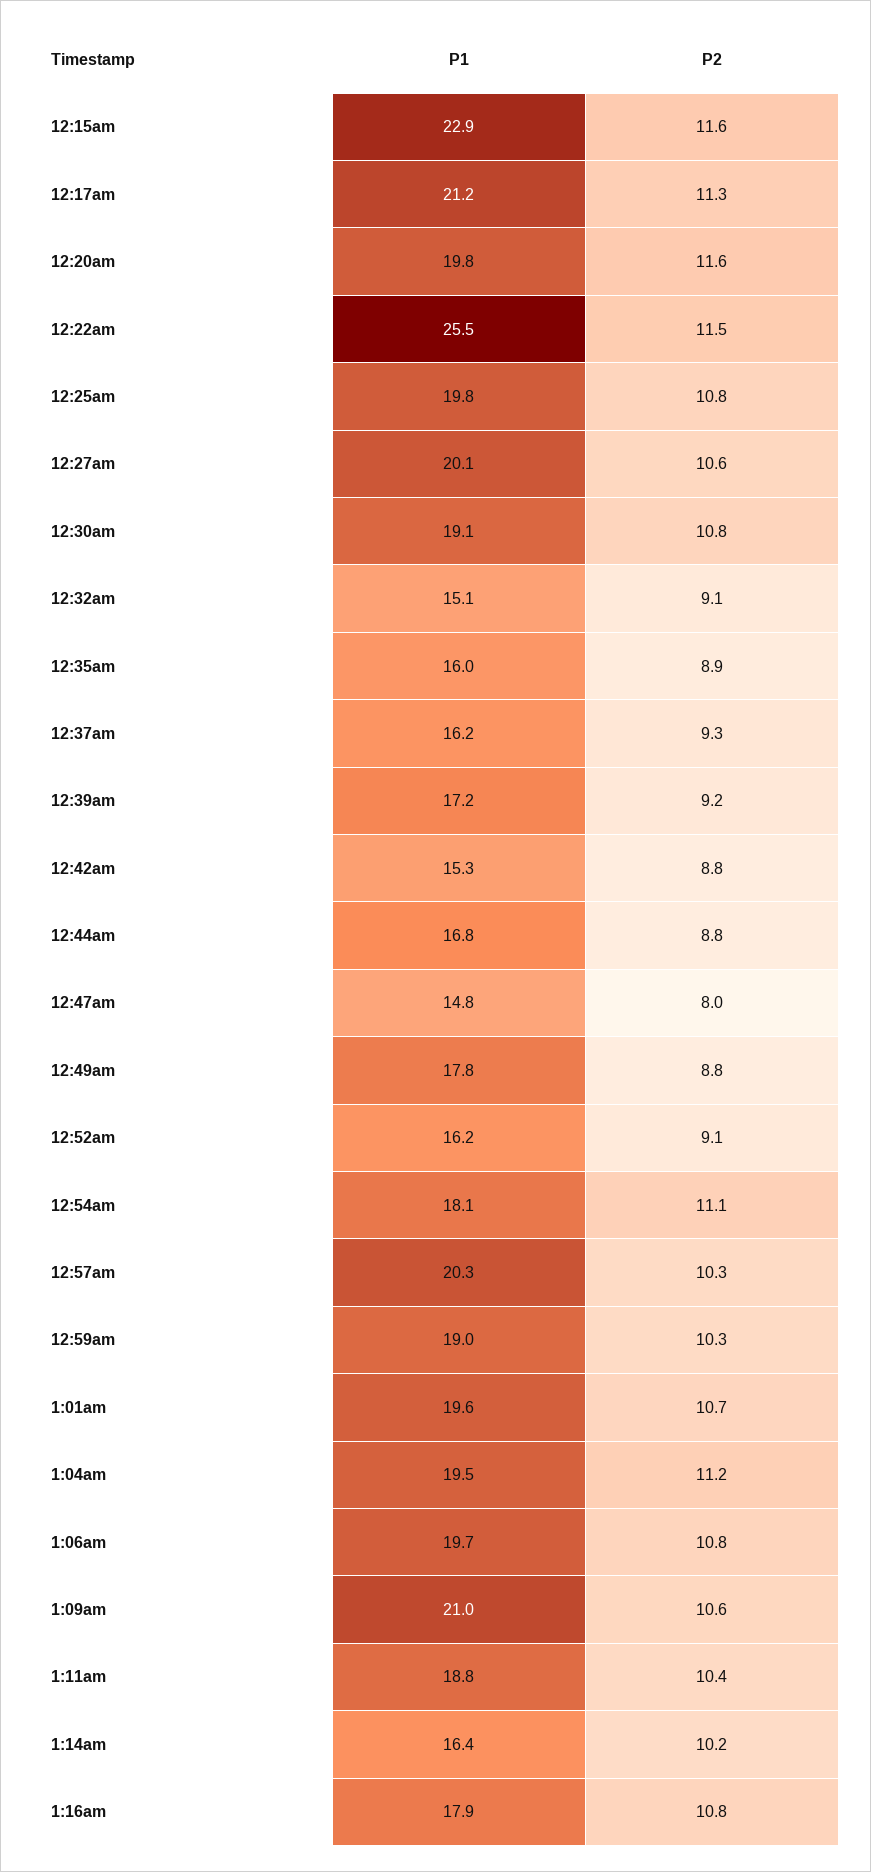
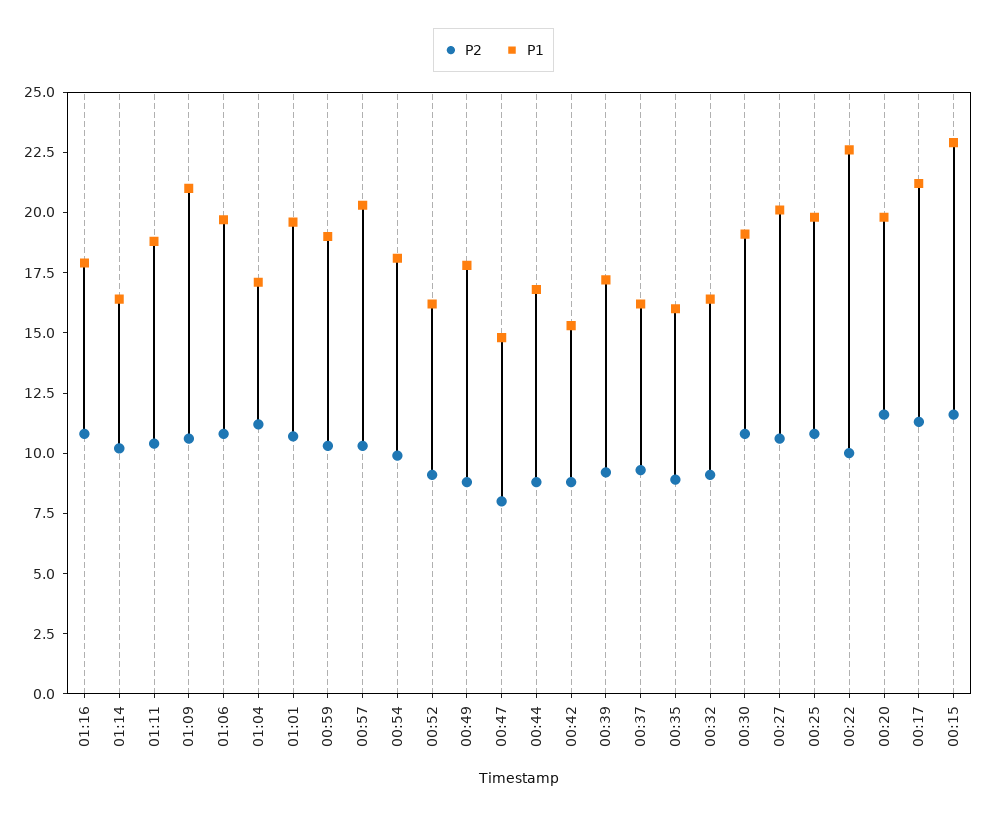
  {
    "P1": {
      "12:15am": 22.9,
      "12:17am": 21.2,
      "12:20am": 19.8,
-     "12:22am": 25.5,
+     "12:22am": 22.5,
      "12:25am": 19.8,
      "12:27am": 20.1,
      "12:30am": 19.1,
-     "12:32am": 15.1,
+     "12:32am": 16.5,
      "12:35am": 16,
      "12:37am": 16.2,
      "12:39am": 17.2,
      "12:42am": 15.3,
      "12:44am": 16.8,
      "12:47am": 14.8,
      "12:49am": 17.8,
      "12:52am": 16.2,
      "12:54am": 18.1,
      "12:57am": 20.3,
      "12:59am": 19,
      "1:01am": 19.6,
-     "1:04am": 19.5,
+     "1:04am": 17,
      "1:06am": 19.7,
      "1:09am": 21,
      "1:11am": 18.8,
      "1:14am": 16.4,
      "1:16am": 17.9
    },
    "P2": {
      "12:15am": 11.6,
      "12:17am": 11.3,
      "12:20am": 11.6,
-     "12:22am": 11.5,
+     "12:22am": 10,
      "12:25am": 10.8,
      "12:27am": 10.6,
      "12:30am": 10.8,
      "12:32am": 9.1,
      "12:35am": 8.9,
      "12:37am": 9.3,
      "12:39am": 9.2,
      "12:42am": 8.8,
      "12:44am": 8.8,
      "12:47am": 8,
      "12:49am": 8.8,
      "12:52am": 9.1,
-     "12:54am": 11.1,
+     "12:54am": 10,
      "12:57am": 10.3,
      "12:59am": 10.3,
      "1:01am": 10.7,
      "1:04am": 11.2,
      "1:06am": 10.8,
      "1:09am": 10.6,
      "1:11am": 10.4,
      "1:14am": 10.2,
      "1:16am": 10.8
    }
  }

